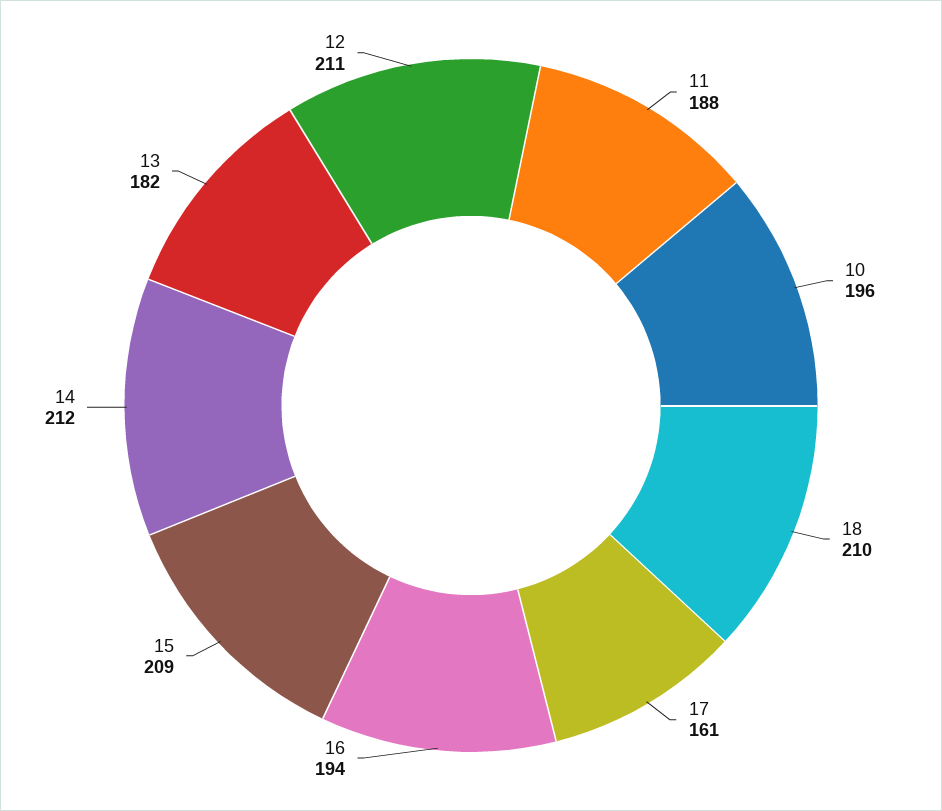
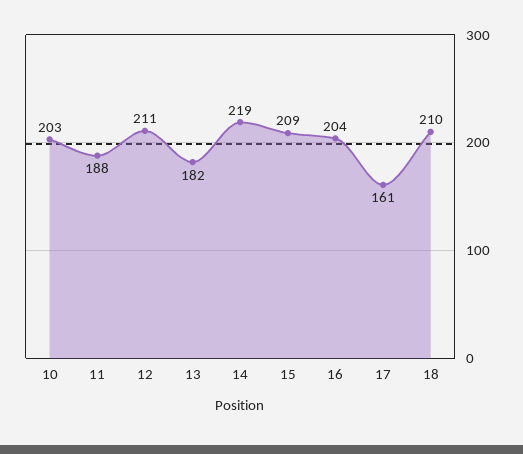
  {
    "11": 188,
-   "10": 196,
+   "10": 203,
    "18": 210,
    "17": 161,
-   "16": 194,
+   "16": 204,
    "15": 209,
-   "14": 212,
+   "14": 219,
    "13": 182,
    "12": 211
  }

